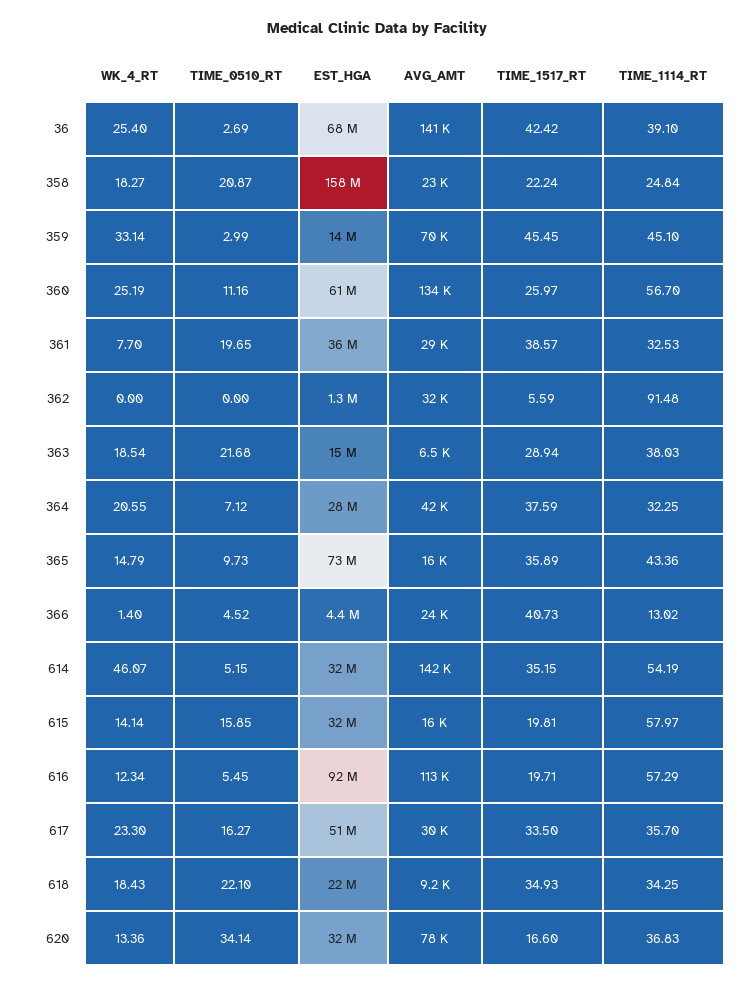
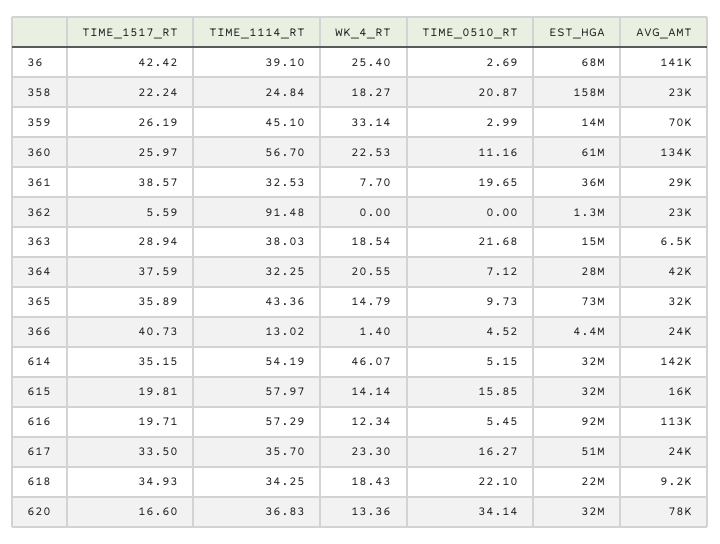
  {
    "WK_4_RT": {
      "36": 25.4,
      "358": 18.27,
      "359": 33.14,
-     "360": 25.19,
+     "360": 22.53,
      "361": 7.7,
      "362": 0,
      "363": 18.54,
      "364": 20.55,
      "365": 14.79,
      "366": 1.4,
      "614": 46.07,
      "615": 14.14,
      "616": 12.34,
      "617": 23.3,
      "618": 18.43,
      "620": 13.36
    },
    "TIME_0510_RT": {
      "36": 2.69,
      "358": 20.87,
      "359": 2.99,
      "360": 11.16,
      "361": 19.65,
      "362": 0,
      "363": 21.68,
      "364": 7.12,
      "365": 9.73,
      "366": 4.52,
      "614": 5.15,
      "615": 15.85,
      "616": 5.45,
      "617": 16.27,
      "618": 22.1,
      "620": 34.14
    },
    "EST_HGA": {
      "36": 68000000,
      "358": 158000000,
      "359": 14000000,
      "360": 61000000,
      "361": 36000000,
      "362": 1300000,
      "363": 15000000,
      "364": 28000000,
      "365": 73000000,
      "366": 4400000,
      "614": 32000000,
      "615": 32000000,
      "616": 92000000,
      "617": 51000000,
      "618": 22000000,
      "620": 32000000
    },
    "AVG_AMT": {
      "36": 141000,
      "358": 23000,
      "359": 70000,
      "360": 134000,
      "361": 29000,
-     "362": 32000,
+     "362": 23000,
      "363": 6500,
      "364": 42000,
-     "365": 16000,
+     "365": 32000,
      "366": 24000,
      "614": 142000,
      "615": 16000,
      "616": 113000,
-     "617": 30000,
+     "617": 24000,
      "618": 9200,
      "620": 78000
    },
    "TIME_1517_RT": {
      "36": 42.42,
      "358": 22.24,
-     "359": 45.45,
+     "359": 26.19,
      "360": 25.97,
      "361": 38.57,
      "362": 5.59,
      "363": 28.94,
      "364": 37.59,
      "365": 35.89,
      "366": 40.73,
      "614": 35.15,
      "615": 19.81,
      "616": 19.71,
      "617": 33.5,
      "618": 34.93,
      "620": 16.6
    },
    "TIME_1114_RT": {
      "36": 39.1,
      "358": 24.84,
      "359": 45.1,
      "360": 56.7,
      "361": 32.53,
      "362": 91.48,
      "363": 38.03,
      "364": 32.25,
      "365": 43.36,
      "366": 13.02,
      "614": 54.19,
      "615": 57.97,
      "616": 57.29,
      "617": 35.7,
      "618": 34.25,
      "620": 36.83
    }
  }

